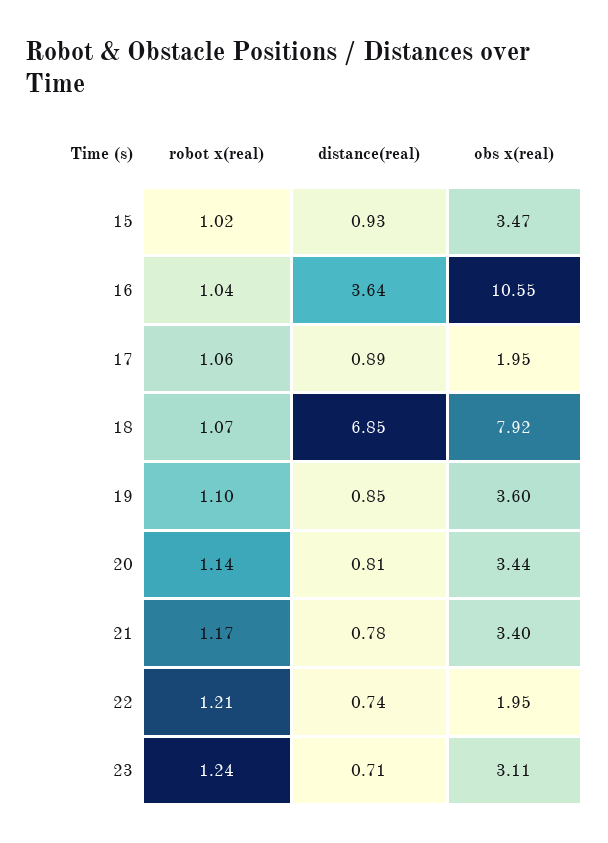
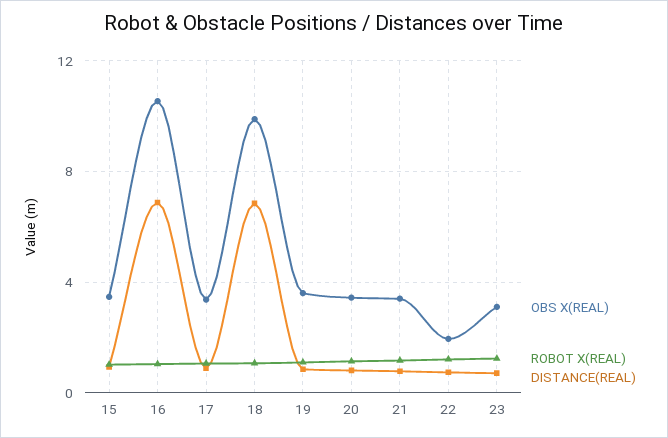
  {
    "robot x(real)": {
      "15": 1.02,
      "16": 1.04,
      "17": 1.06,
      "18": 1.07,
      "19": 1.1,
      "20": 1.14,
      "21": 1.17,
      "22": 1.21,
      "23": 1.24
    },
    "distance(real)": {
      "15": 0.93,
-     "16": 3.64,
+     "16": 7,
      "17": 0.89,
      "18": 6.85,
      "19": 0.85,
      "20": 0.81,
      "21": 0.78,
      "22": 0.74,
      "23": 0.71
    },
    "obs x(real)": {
      "15": 3.47,
      "16": 10.55,
-     "17": 1.95,
+     "17": 3.5,
-     "18": 7.92,
+     "18": 10,
      "19": 3.6,
      "20": 3.44,
      "21": 3.4,
      "22": 1.95,
      "23": 3.11
    }
  }

